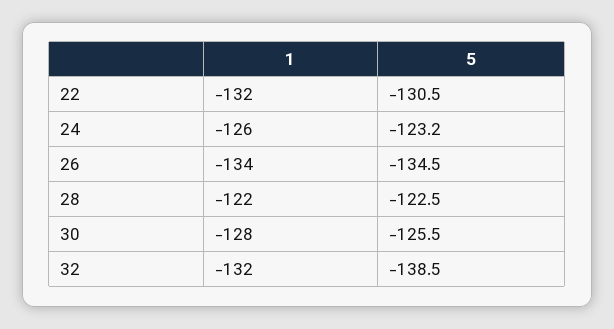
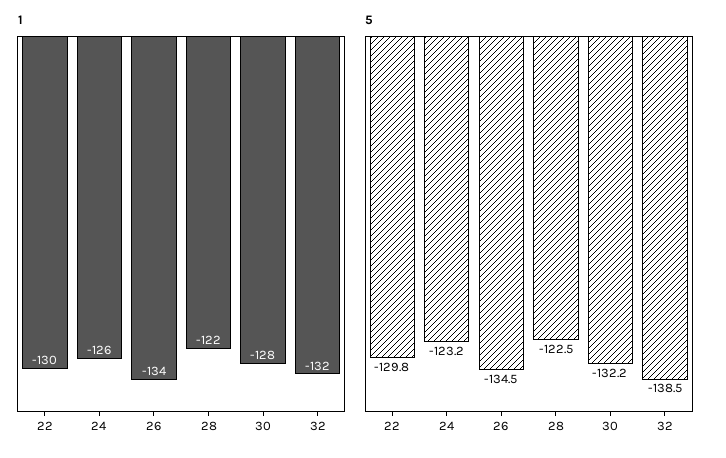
  {
    "1": {
-     "22": -132,
+     "22": -130,
      "24": -126,
      "26": -134,
      "28": -122,
      "30": -128,
      "32": -132
    },
    "5": {
-     "22": -130.5,
+     "22": -129.8,
      "24": -123.2,
      "26": -134.5,
      "28": -122.5,
-     "30": -125.5,
+     "30": -132.2,
      "32": -138.5
    }
  }

